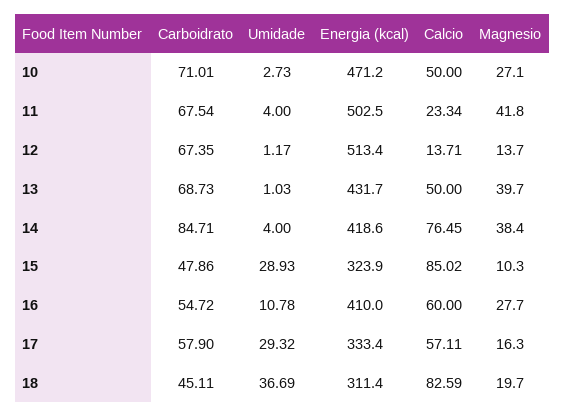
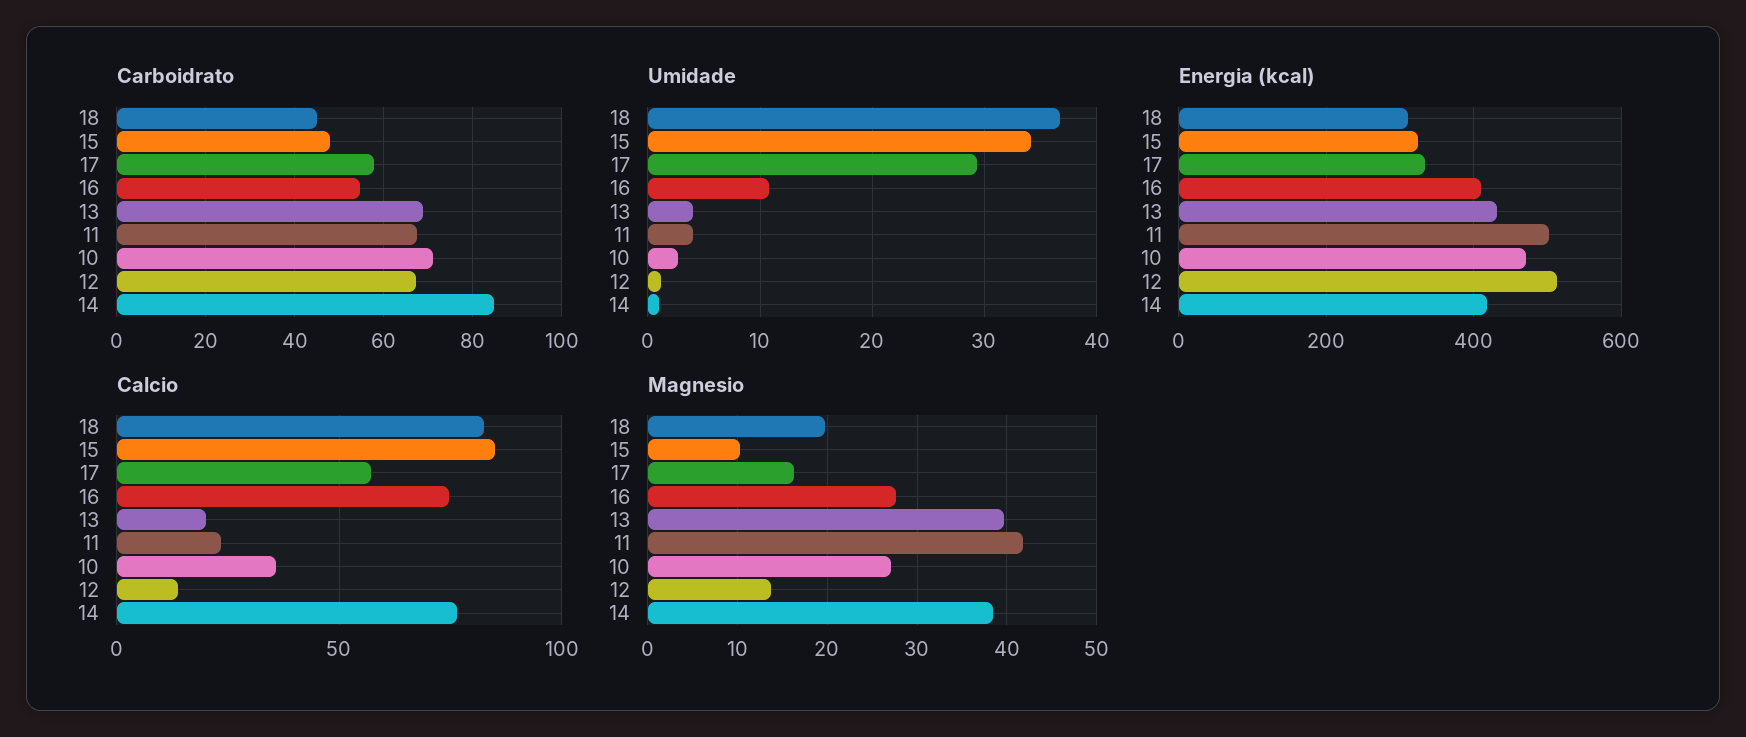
  {
    "Carboidrato": {
      "10": 71.01,
      "11": 67.54,
      "12": 67.35,
      "13": 68.73,
      "14": 84.71,
      "15": 47.86,
      "16": 54.72,
      "17": 57.9,
      "18": 45.11
    },
    "Umidade": {
      "10": 2.73,
      "11": 4,
      "12": 1.17,
-     "13": 1.03,
+     "13": 4,
-     "14": 4,
+     "14": 1,
-     "15": 28.93,
+     "15": 34,
      "16": 10.78,
      "17": 29.32,
      "18": 36.69
    },
    "Energia (kcal)": {
      "10": 471.2,
      "11": 502.5,
      "12": 513.4,
      "13": 431.7,
      "14": 418.6,
      "15": 323.9,
      "16": 410,
      "17": 333.4,
      "18": 311.4
    },
    "Calcio": {
-     "10": 50,
+     "10": 35,
      "11": 23.34,
      "12": 13.71,
-     "13": 50,
+     "13": 20,
      "14": 76.45,
      "15": 85.02,
-     "16": 60,
+     "16": 75,
      "17": 57.11,
      "18": 82.59
    },
    "Magnesio": {
      "10": 27.1,
      "11": 41.8,
      "12": 13.7,
      "13": 39.7,
      "14": 38.4,
      "15": 10.3,
      "16": 27.7,
      "17": 16.3,
      "18": 19.7
    }
  }

